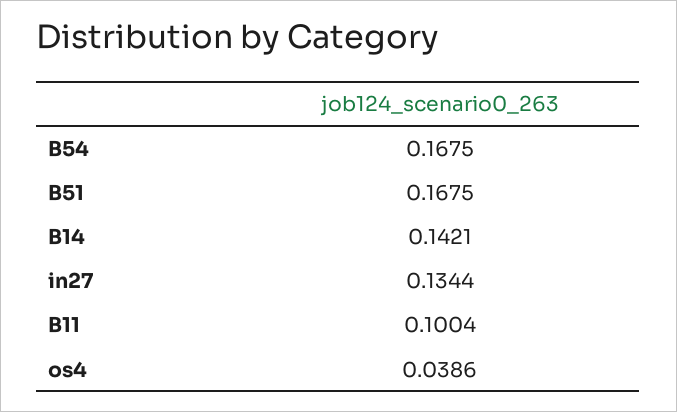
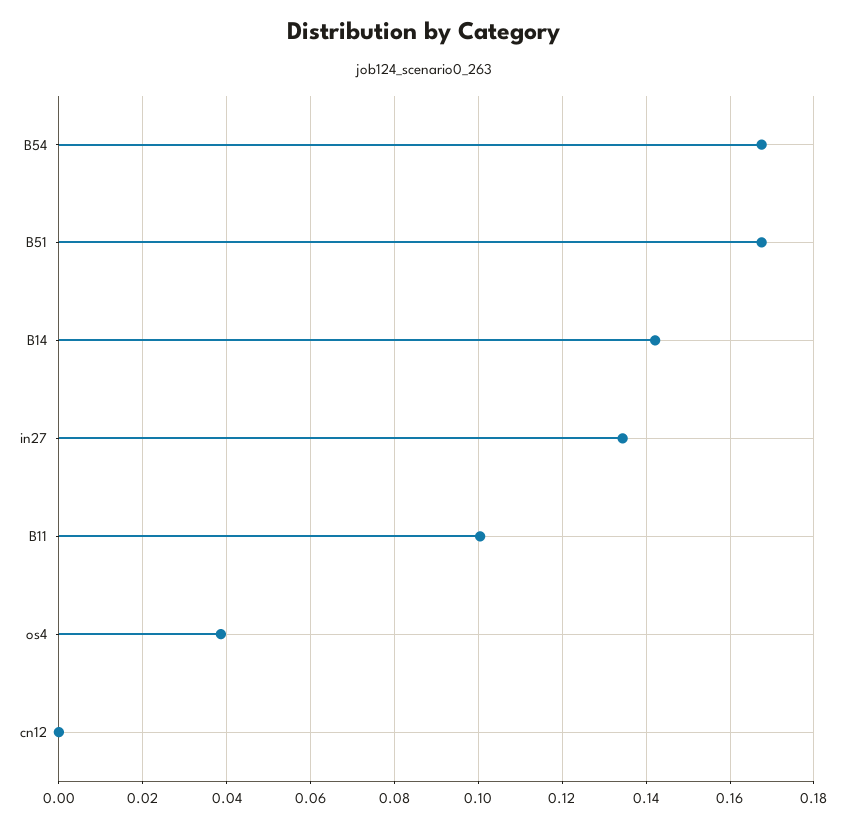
  {
    "B54": 0.1675,
    "B51": 0.1675,
    "B14": 0.1421,
    "in27": 0.1344,
    "B11": 0.1004,
-   "os4": 0.0386
+   "os4": 0.0386,
+   "cn12": 0
  }

